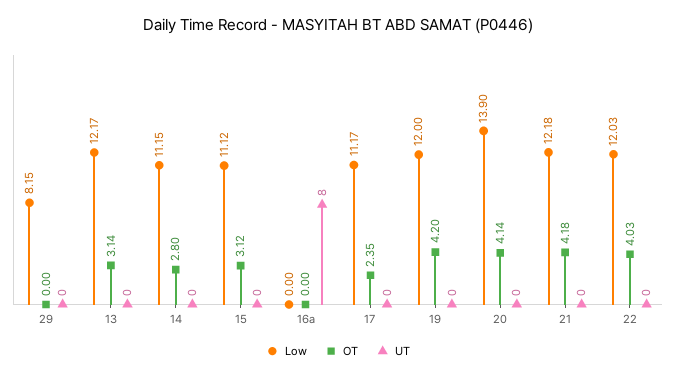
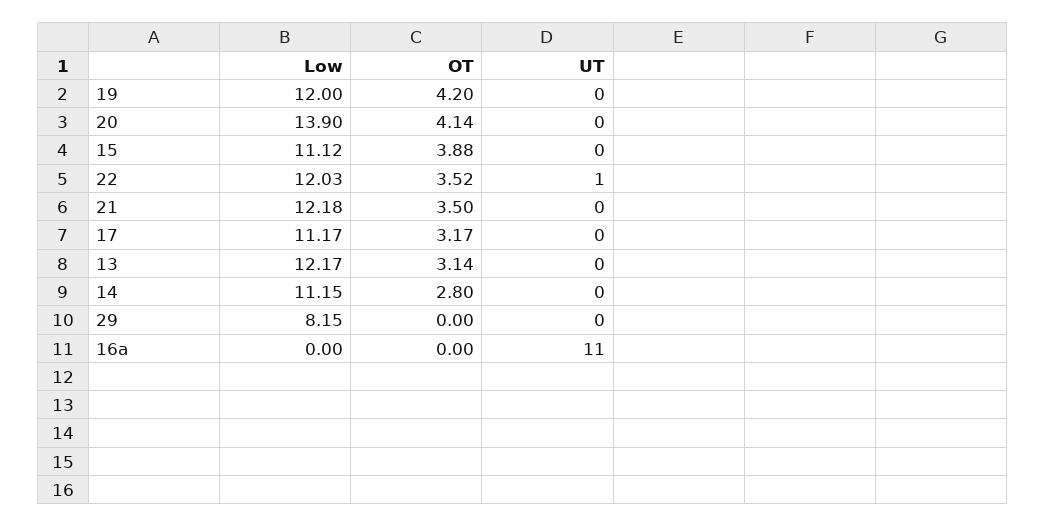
  {
    "Low": {
      "29": 8.15,
      "13": 12.17,
      "14": 11.15,
      "15": 11.12,
      "16a": 0,
      "17": 11.17,
      "19": 12,
      "20": 13.9,
      "21": 12.18,
      "22": 12.03
    },
    "OT": {
      "29": 0,
      "13": 3.14,
      "14": 2.8,
-     "15": 3.12,
+     "15": 3.88,
      "16a": 0,
-     "17": 2.35,
+     "17": 3.17,
      "19": 4.2,
      "20": 4.14,
-     "21": 4.18,
+     "21": 3.5,
-     "22": 4.03
+     "22": 3.52
    },
    "UT": {
      "29": 0,
      "13": 0,
      "14": 0,
      "15": 0,
-     "16a": 8,
+     "16a": 11,
      "17": 0,
      "19": 0,
      "20": 0,
      "21": 0,
-     "22": 0
+     "22": 1
    }
  }

